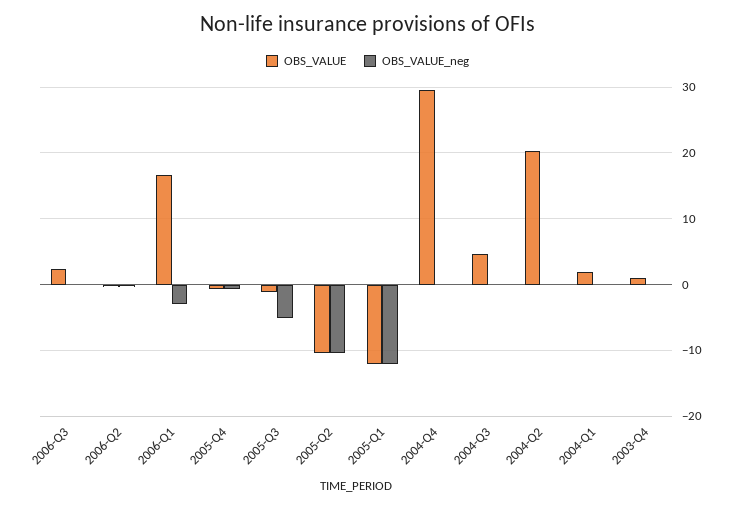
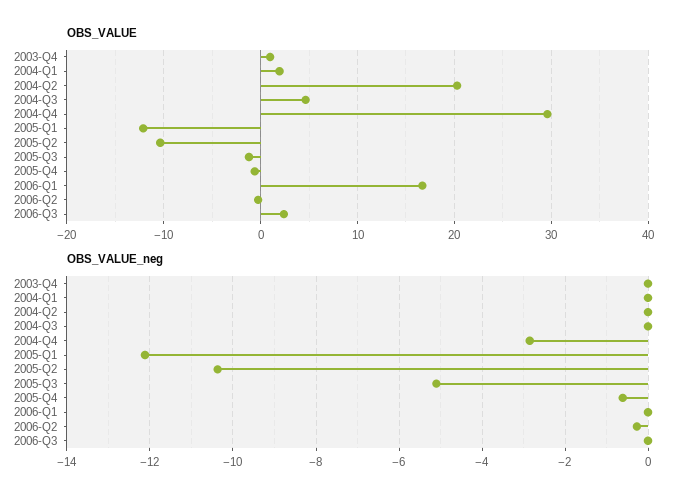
  {
    "OBS_VALUE": {
      "2006-Q3": 2,
      "2006-Q2": 0,
      "2006-Q1": 17,
      "2005-Q4": -1,
      "2005-Q3": -1,
      "2005-Q2": -10,
      "2005-Q1": -12,
      "2004-Q4": 30,
      "2004-Q3": 5,
      "2004-Q2": 20,
      "2004-Q1": 2,
      "2003-Q4": 1
    },
    "OBS_VALUE_neg": {
      "2006-Q3": 0,
      "2006-Q2": -0.2,
-     "2006-Q1": -3,
+     "2006-Q1": 0,
      "2005-Q4": -0.6,
      "2005-Q3": -5.2,
      "2005-Q2": -10.4,
      "2005-Q1": -12.2,
-     "2004-Q4": 0,
+     "2004-Q4": -2.8,
      "2004-Q3": 0,
      "2004-Q2": 0,
      "2004-Q1": 0,
      "2003-Q4": 0
    }
  }

